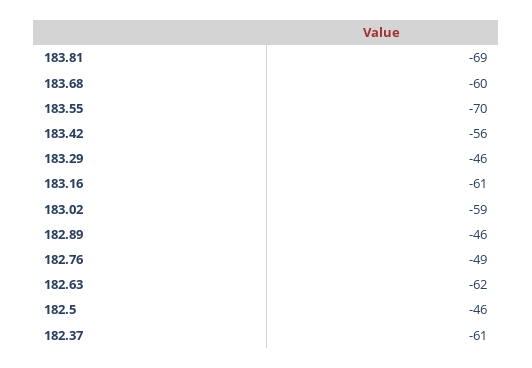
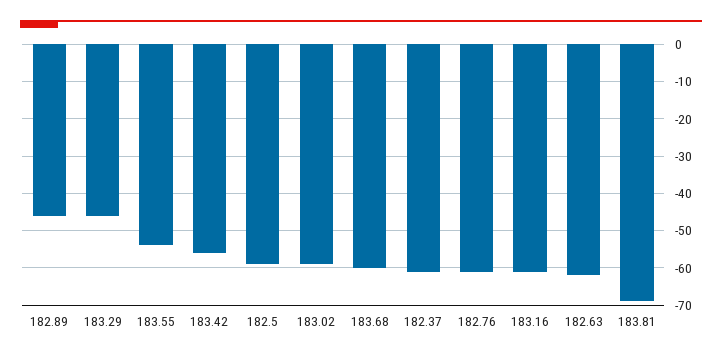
  {
    "183.81": -69,
    "183.68": -60,
-   "183.55": -70,
+   "183.55": -55,
    "183.42": -56,
    "183.29": -46,
    "183.16": -61,
    "183.02": -59,
    "182.89": -46,
-   "182.76": -49,
+   "182.76": -60,
    "182.63": -62,
-   "182.5": -46,
+   "182.5": -60,
    "182.37": -61
  }

